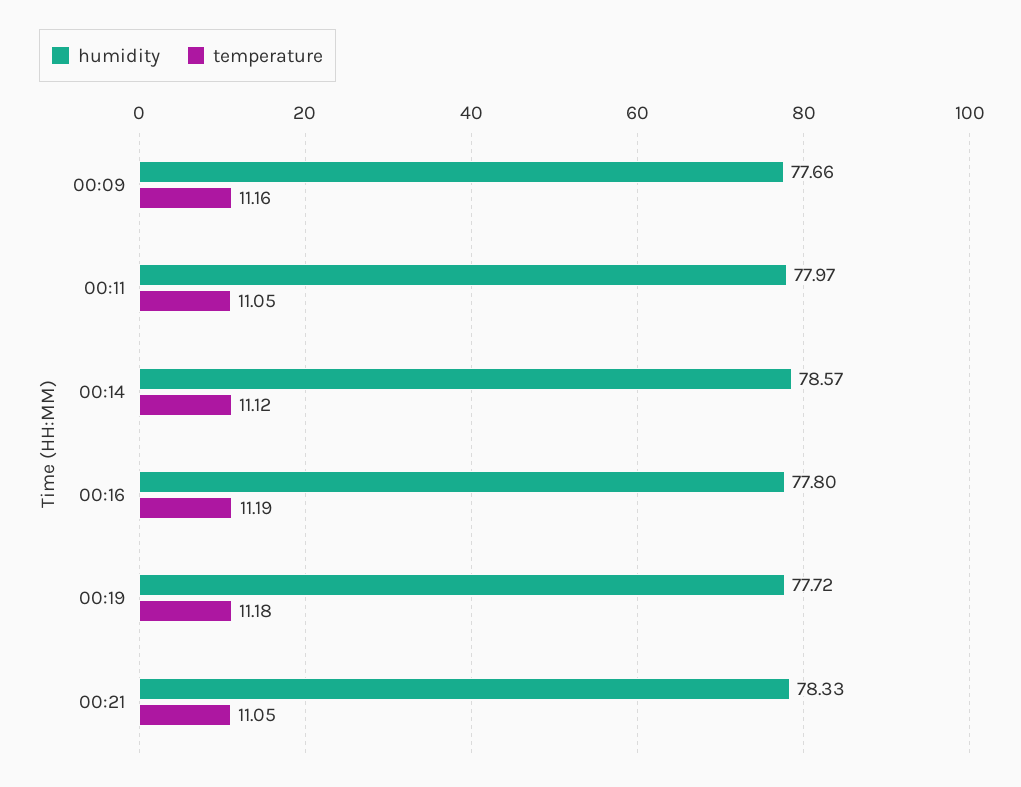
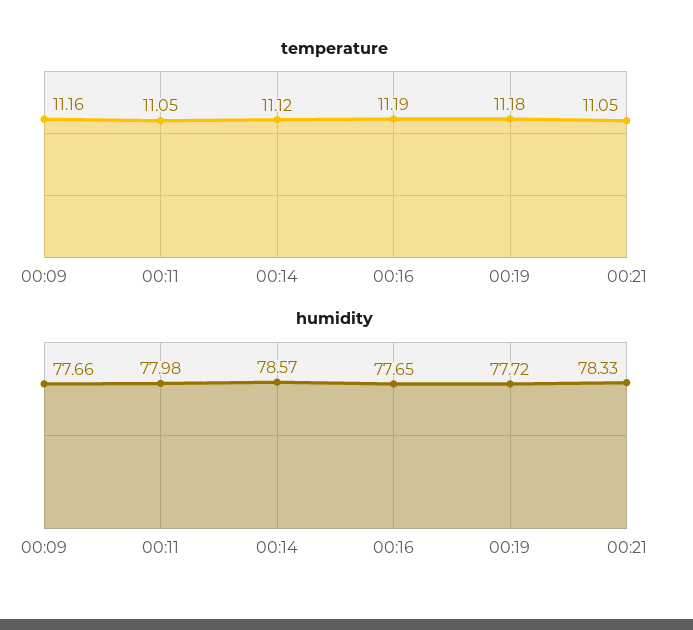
  {
    "humidity": {
      "00:09": 77.66,
-     "00:11": 77.97,
+     "00:11": 77.98,
      "00:14": 78.57,
-     "00:16": 77.8,
+     "00:16": 77.65,
      "00:19": 77.72,
      "00:21": 78.33
    },
    "temperature": {
      "00:09": 11.16,
      "00:11": 11.05,
      "00:14": 11.12,
      "00:16": 11.19,
      "00:19": 11.18,
      "00:21": 11.05
    }
  }

